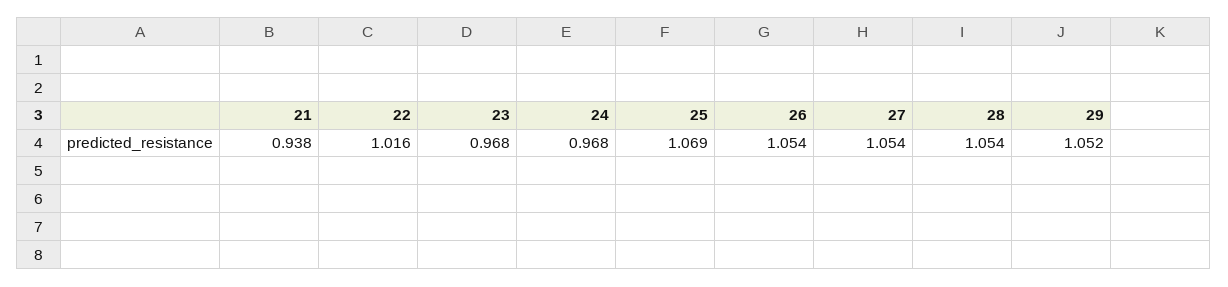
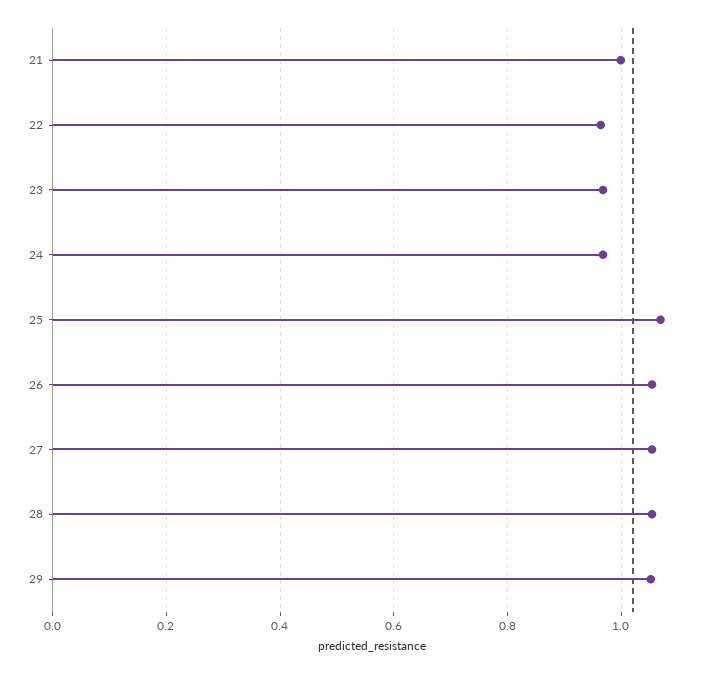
  {
-   "21": 0.938,
+   "21": 1,
-   "22": 1.016,
+   "22": 0.96,
    "23": 0.968,
    "24": 0.968,
    "25": 1.069,
    "26": 1.054,
    "27": 1.054,
    "28": 1.054,
    "29": 1.052
  }

